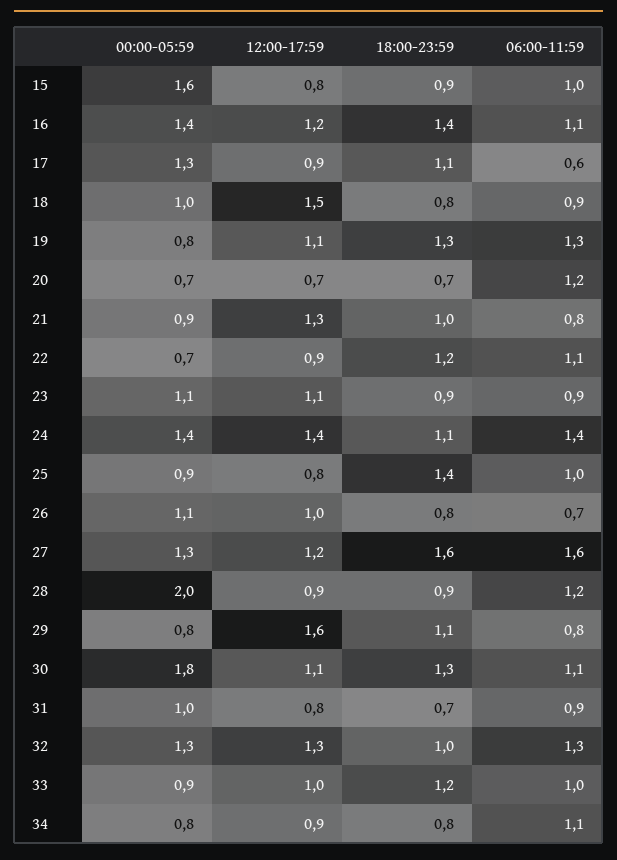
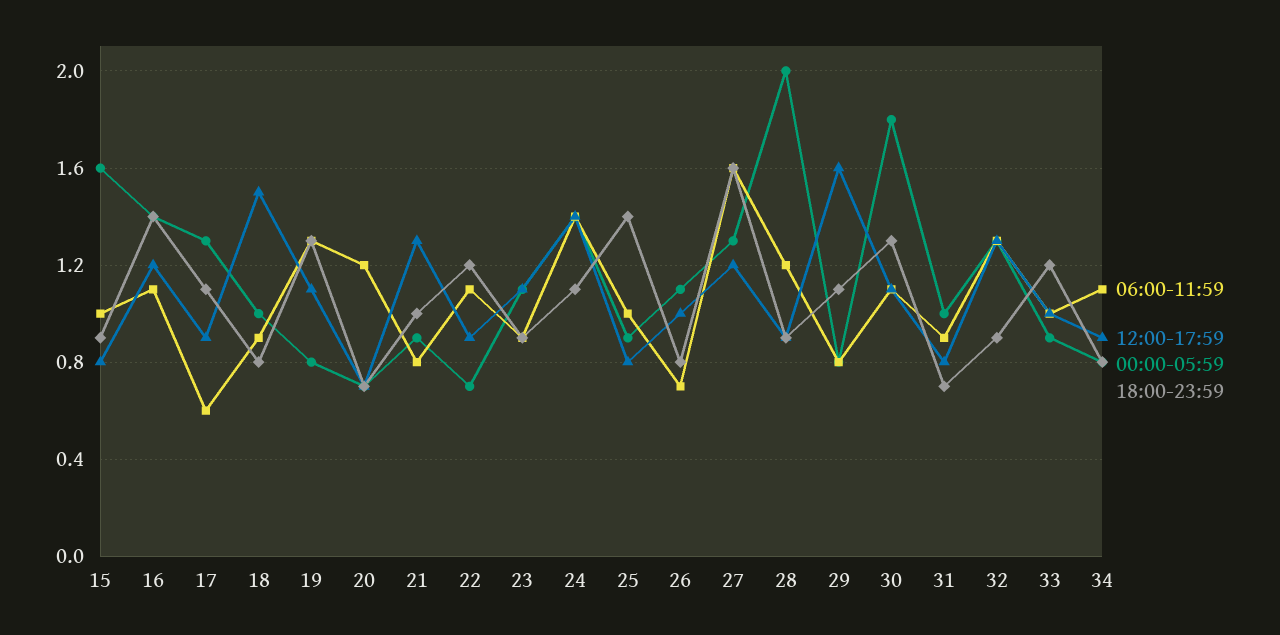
  {
    "00:00-05:59": {
      "15": 1.6,
      "16": 1.4,
      "17": 1.3,
      "18": 1,
      "19": 0.8,
      "20": 0.7,
      "21": 0.9,
      "22": 0.7,
      "23": 1.1,
      "24": 1.4,
      "25": 0.9,
      "26": 1.1,
      "27": 1.3,
      "28": 2,
      "29": 0.8,
      "30": 1.8,
      "31": 1,
      "32": 1.3,
      "33": 0.9,
      "34": 0.8
    },
    "12:00-17:59": {
      "15": 0.8,
      "16": 1.2,
      "17": 0.9,
      "18": 1.5,
      "19": 1.1,
      "20": 0.7,
      "21": 1.3,
      "22": 0.9,
      "23": 1.1,
      "24": 1.4,
      "25": 0.8,
      "26": 1,
      "27": 1.2,
      "28": 0.9,
      "29": 1.6,
      "30": 1.1,
      "31": 0.8,
      "32": 1.3,
      "33": 1,
      "34": 0.9
    },
    "18:00-23:59": {
      "15": 0.9,
      "16": 1.4,
      "17": 1.1,
      "18": 0.8,
      "19": 1.3,
      "20": 0.7,
      "21": 1,
      "22": 1.2,
      "23": 0.9,
      "24": 1.1,
      "25": 1.4,
      "26": 0.8,
      "27": 1.6,
      "28": 0.9,
      "29": 1.1,
      "30": 1.3,
      "31": 0.7,
-     "32": 1,
+     "32": 0.9,
      "33": 1.2,
      "34": 0.8
    },
    "06:00-11:59": {
      "15": 1,
      "16": 1.1,
      "17": 0.6,
      "18": 0.9,
      "19": 1.3,
      "20": 1.2,
      "21": 0.8,
      "22": 1.1,
      "23": 0.9,
      "24": 1.4,
      "25": 1,
      "26": 0.7,
      "27": 1.6,
      "28": 1.2,
      "29": 0.8,
      "30": 1.1,
      "31": 0.9,
      "32": 1.3,
      "33": 1,
      "34": 1.1
    }
  }

